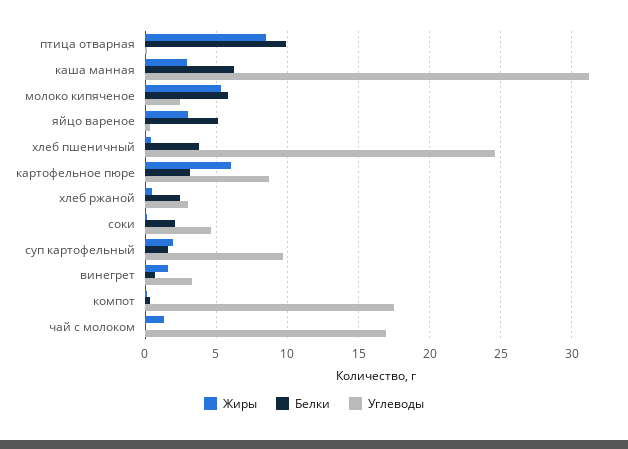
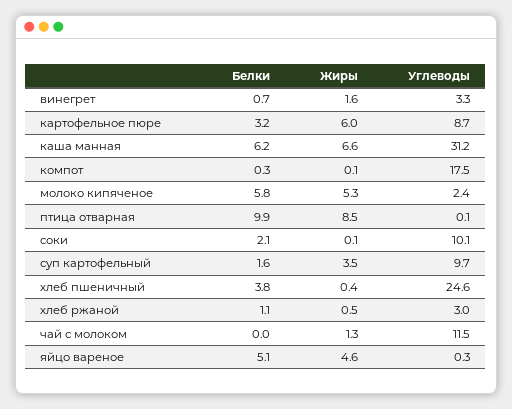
  {
    "Жиры": {
      "птица отварная": 8.5,
-     "каша манная": 3,
+     "каша манная": 6.6,
      "молоко кипяченое": 5.3,
-     "яйцо вареное": 3,
+     "яйцо вареное": 4.6,
      "хлеб пшеничный": 0.4,
      "картофельное пюре": 6,
      "хлеб ржаной": 0.5,
      "соки": 0.1,
-     "суп картофельный": 2,
+     "суп картофельный": 3.5,
      "винегрет": 1.6,
      "компот": 0.1,
      "чай с молоком": 1.3
    },
    "Белки": {
      "птица отварная": 9.9,
      "каша манная": 6.2,
      "молоко кипяченое": 5.8,
      "яйцо вареное": 5.1,
      "хлеб пшеничный": 3.8,
      "картофельное пюре": 3.2,
-     "хлеб ржаной": 2.5,
+     "хлеб ржаной": 1.1,
      "соки": 2.1,
      "суп картофельный": 1.6,
      "винегрет": 0.7,
      "компот": 0.3,
      "чай с молоком": 0
    },
    "Углеводы": {
      "птица отварная": 0.1,
      "каша манная": 31.2,
      "молоко кипяченое": 2.4,
      "яйцо вареное": 0.3,
      "хлеб пшеничный": 24.6,
      "картофельное пюре": 8.7,
      "хлеб ржаной": 3,
-     "соки": 4.5,
+     "соки": 10.1,
      "суп картофельный": 9.7,
      "винегрет": 3.3,
      "компот": 17.5,
-     "чай с молоком": 17
+     "чай с молоком": 11.5
    }
  }

